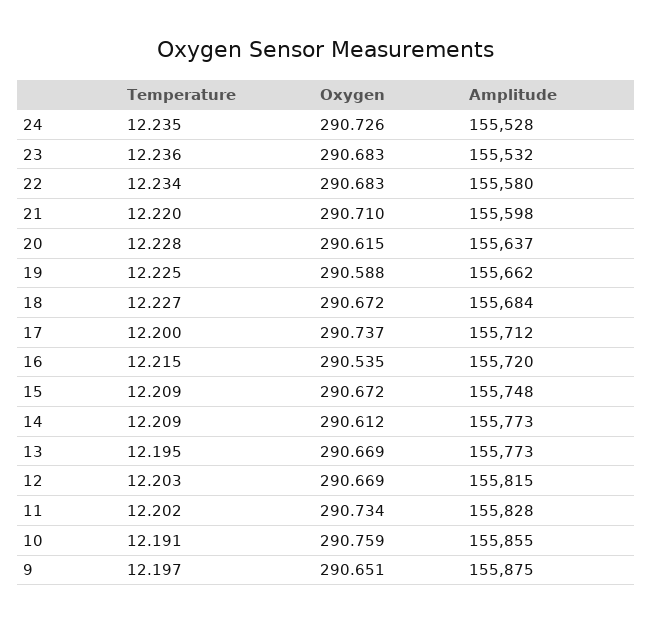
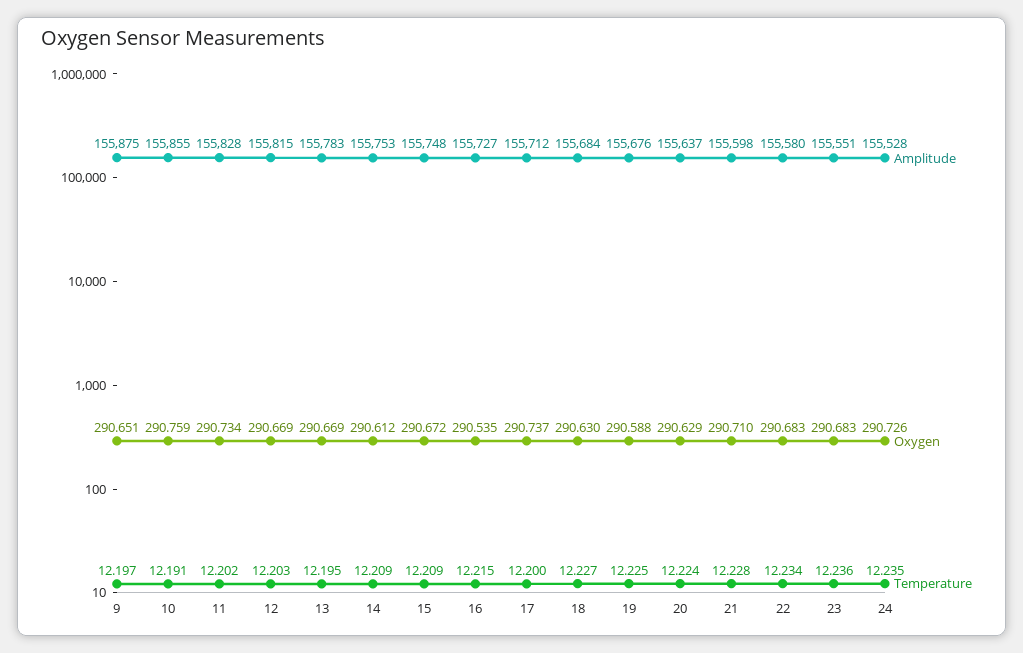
  {
    "Temperature": {
      "24": 12.235,
      "23": 12.236,
      "22": 12.234,
-     "21": 12.22,
+     "21": 12.228,
-     "20": 12.228,
+     "20": 12.224,
      "19": 12.225,
      "18": 12.227,
      "17": 12.2,
      "16": 12.215,
      "15": 12.209,
      "14": 12.209,
      "13": 12.195,
      "12": 12.203,
      "11": 12.202,
      "10": 12.191,
      "9": 12.197
    },
    "Oxygen": {
      "24": 290.726,
      "23": 290.683,
      "22": 290.683,
      "21": 290.71,
-     "20": 290.615,
+     "20": 290.629,
      "19": 290.588,
-     "18": 290.672,
+     "18": 290.63,
      "17": 290.737,
      "16": 290.535,
      "15": 290.672,
      "14": 290.612,
      "13": 290.669,
      "12": 290.669,
      "11": 290.734,
      "10": 290.759,
      "9": 290.651
    },
    "Amplitude": {
      "24": 155528,
-     "23": 155532,
+     "23": 155551,
      "22": 155580,
      "21": 155598,
      "20": 155637,
-     "19": 155662,
+     "19": 155676,
      "18": 155684,
      "17": 155712,
-     "16": 155720,
+     "16": 155727,
      "15": 155748,
-     "14": 155773,
+     "14": 155753,
-     "13": 155773,
+     "13": 155783,
      "12": 155815,
      "11": 155828,
      "10": 155855,
      "9": 155875
    }
  }

